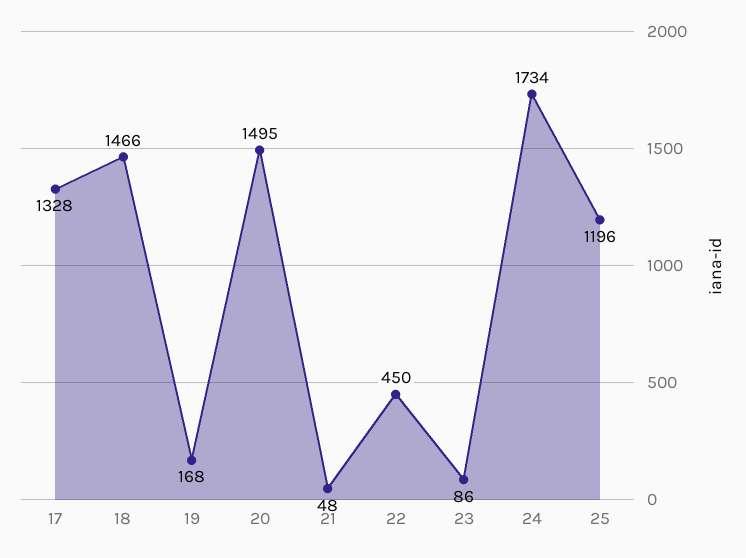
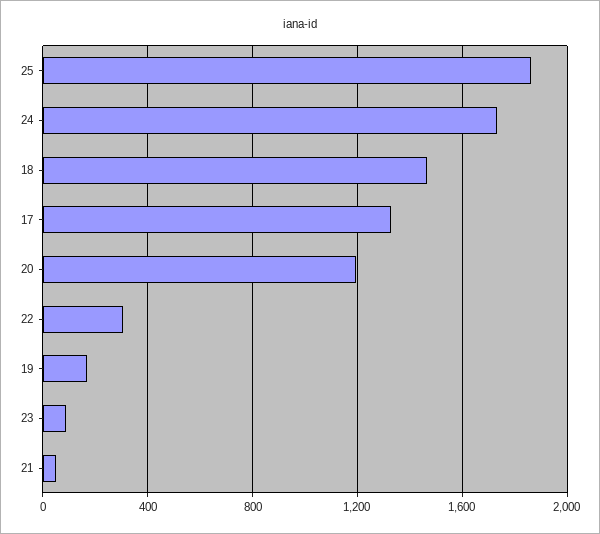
  {
    "17": 1328,
    "18": 1466,
    "19": 168,
-   "20": 1495,
+   "20": 1200,
    "21": 48,
-   "22": 450,
+   "22": 300,
    "23": 86,
    "24": 1734,
-   "25": 1196
+   "25": 1850
  }

